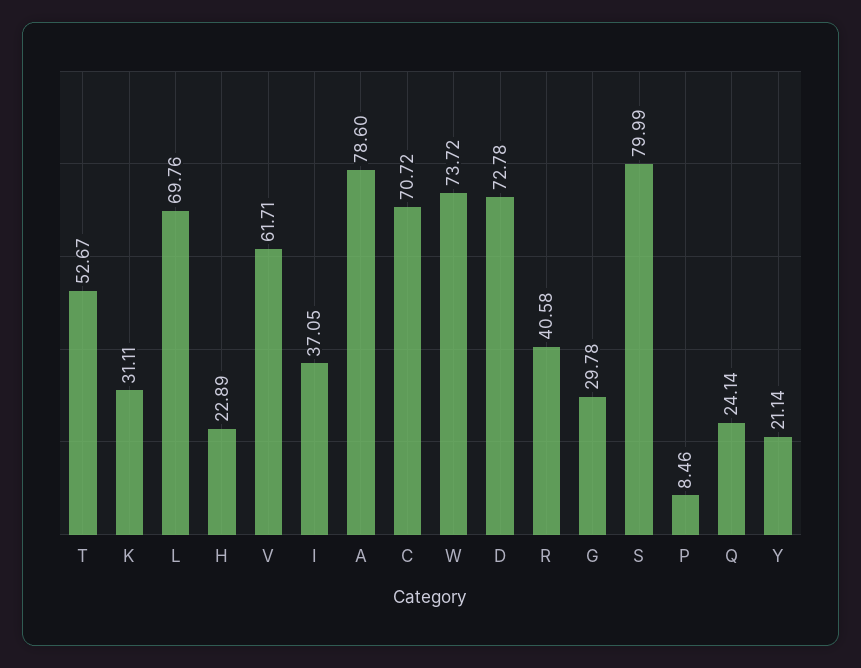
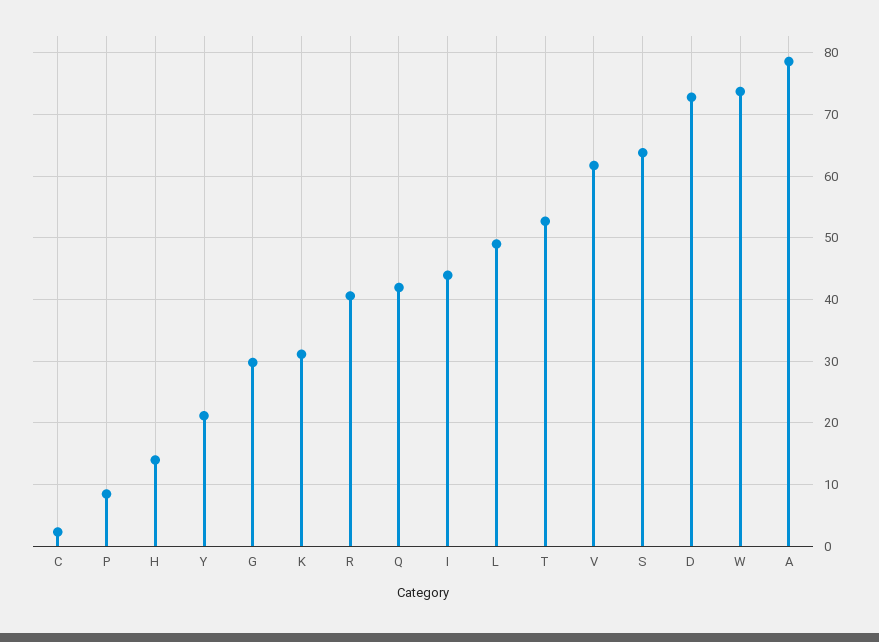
  {
    "T": 52.67,
    "K": 31.11,
-   "L": 69.76,
+   "L": 49,
-   "H": 22.89,
+   "H": 14,
    "V": 61.71,
-   "I": 37.05,
+   "I": 44,
    "A": 78.6,
-   "C": 70.72,
+   "C": 2,
    "W": 73.72,
    "D": 72.78,
    "R": 40.58,
    "G": 29.78,
-   "S": 79.99,
+   "S": 64,
    "P": 8.46,
-   "Q": 24.14,
+   "Q": 42,
    "Y": 21.14
  }

